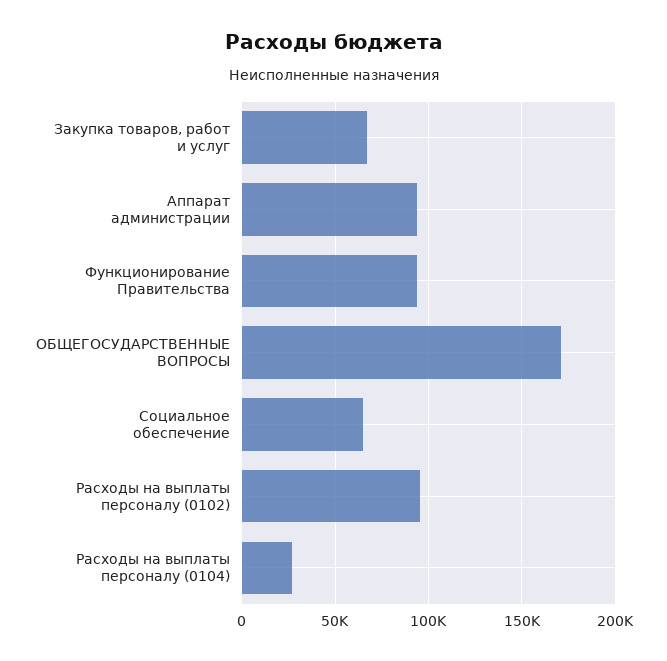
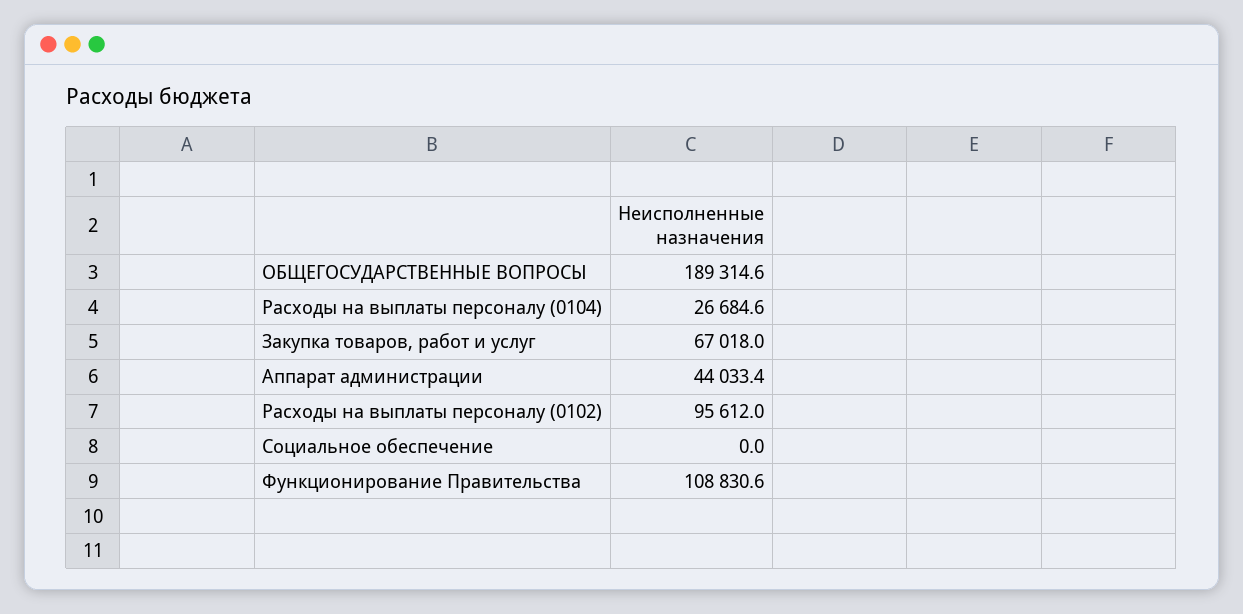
  {
    "Закупка товаров, работ и услуг": 67018,
-   "Аппарат администрации": 95000,
+   "Аппарат администрации": 44033.4,
-   "Функционирование Правительства": 95000,
+   "Функционирование Правительства": 108830.6,
-   "ОБЩЕГОСУДАРСТВЕННЫЕ ВОПРОСЫ": 170000,
+   "ОБЩЕГОСУДАРСТВЕННЫЕ ВОПРОСЫ": 189314.6,
-   "Социальное обеспечение": 65000,
+   "Социальное обеспечение": 0,
    "Расходы на выплаты персоналу (0102)": 95612,
    "Расходы на выплаты персоналу (0104)": 26684.6
  }

